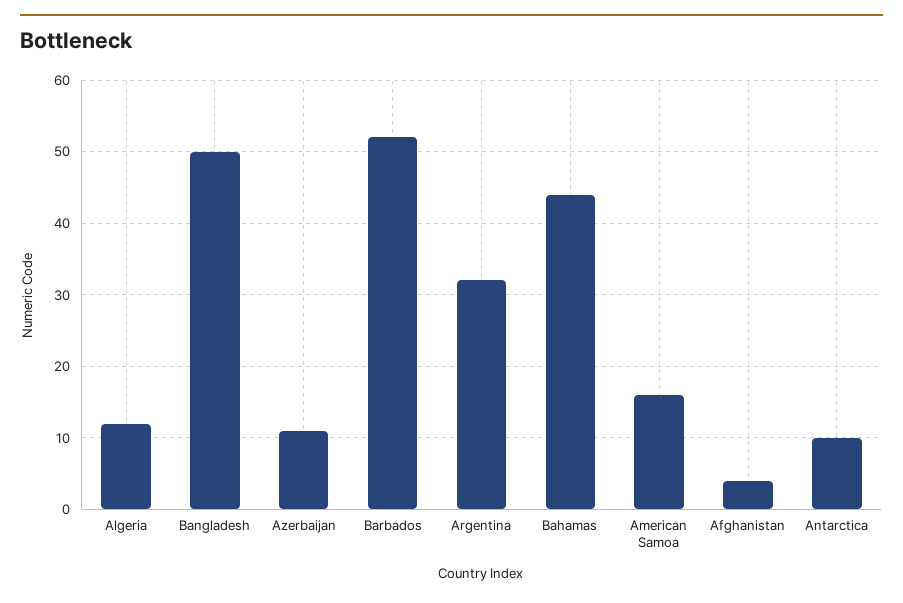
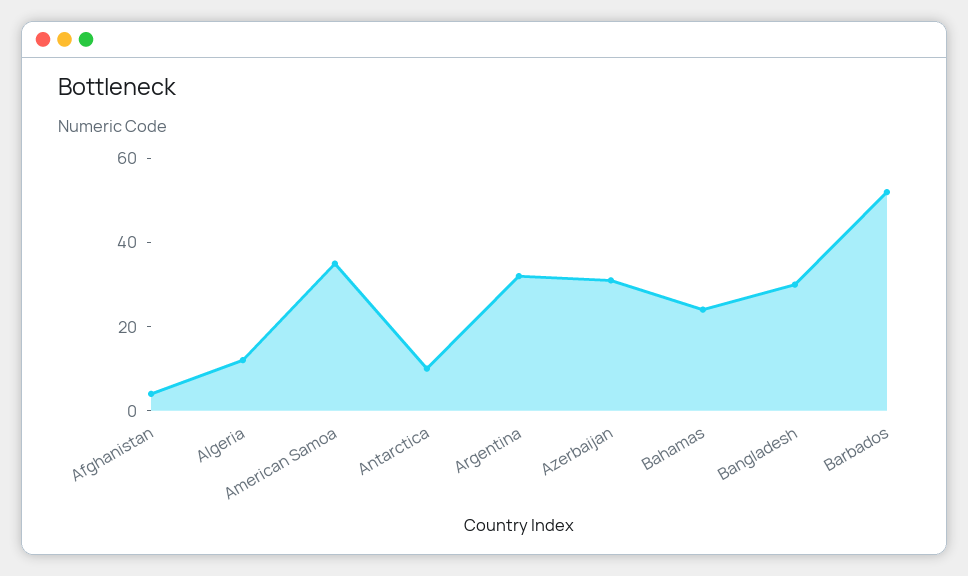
  {
    "Algeria": 12,
-   "Bangladesh": 50,
+   "Bangladesh": 30,
-   "Azerbaijan": 11,
+   "Azerbaijan": 30,
    "Barbados": 52,
    "Argentina": 32,
-   "Bahamas": 44,
+   "Bahamas": 25,
-   "American Samoa": 16,
+   "American Samoa": 35,
    "Afghanistan": 4,
    "Antarctica": 10
  }

